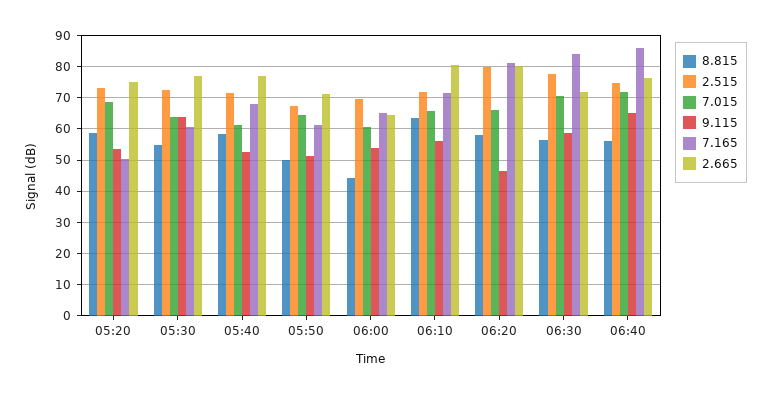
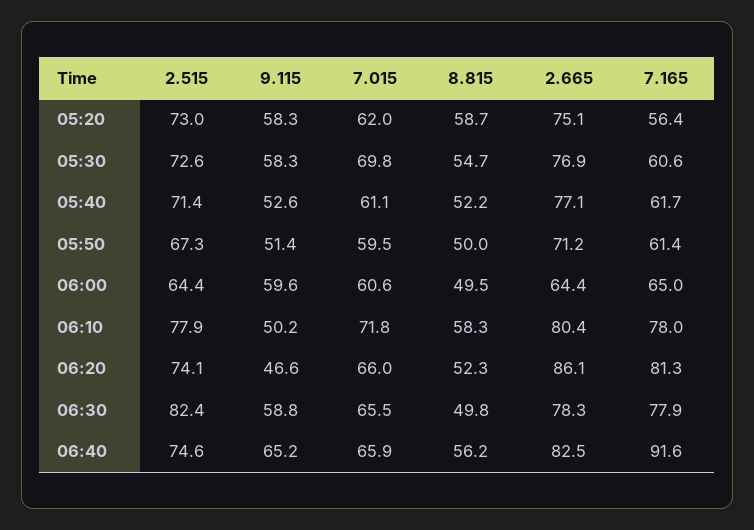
  {
    "8.815": {
      "05:20": 58.7,
      "05:30": 54.7,
-     "05:40": 58,
+     "05:40": 52.2,
      "05:50": 50,
-     "06:00": 44,
+     "06:00": 49.5,
-     "06:10": 64,
+     "06:10": 58.3,
-     "06:20": 58,
+     "06:20": 52.3,
-     "06:30": 56,
+     "06:30": 49.8,
      "06:40": 56.2
    },
    "2.515": {
      "05:20": 73,
      "05:30": 72.6,
      "05:40": 71.4,
      "05:50": 67.3,
-     "06:00": 70,
+     "06:00": 64.4,
-     "06:10": 72,
+     "06:10": 77.9,
-     "06:20": 80,
+     "06:20": 74.1,
-     "06:30": 78,
+     "06:30": 82.4,
      "06:40": 74.6
    },
    "7.015": {
-     "05:20": 68,
+     "05:20": 62,
-     "05:30": 64,
+     "05:30": 69.8,
      "05:40": 61.1,
-     "05:50": 64,
+     "05:50": 59.5,
      "06:00": 60.6,
-     "06:10": 66,
+     "06:10": 71.8,
      "06:20": 66,
-     "06:30": 70,
+     "06:30": 65.5,
-     "06:40": 72
+     "06:40": 65.9
    },
    "9.115": {
-     "05:20": 54,
+     "05:20": 58.3,
-     "05:30": 64,
+     "05:30": 58.3,
      "05:40": 52.6,
      "05:50": 51.4,
-     "06:00": 54,
+     "06:00": 59.6,
-     "06:10": 56,
+     "06:10": 50.2,
      "06:20": 46.6,
      "06:30": 58.8,
      "06:40": 65.2
    },
    "7.165": {
-     "05:20": 50,
+     "05:20": 56.4,
      "05:30": 60.6,
-     "05:40": 68,
+     "05:40": 61.7,
      "05:50": 61.4,
      "06:00": 65,
-     "06:10": 72,
+     "06:10": 78,
      "06:20": 81.3,
-     "06:30": 84,
+     "06:30": 77.9,
-     "06:40": 86
+     "06:40": 91.6
    },
    "2.665": {
      "05:20": 75.1,
      "05:30": 76.9,
      "05:40": 77.1,
      "05:50": 71.2,
      "06:00": 64.4,
      "06:10": 80.4,
-     "06:20": 80,
+     "06:20": 86.1,
-     "06:30": 72,
+     "06:30": 78.3,
-     "06:40": 76
+     "06:40": 82.5
    }
  }

